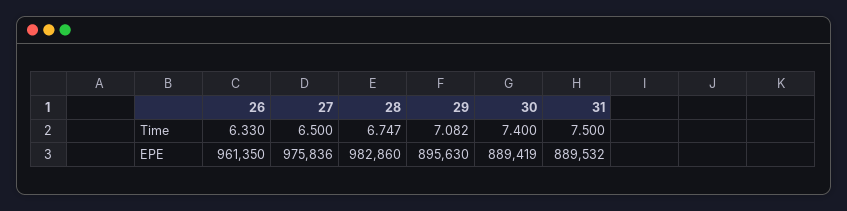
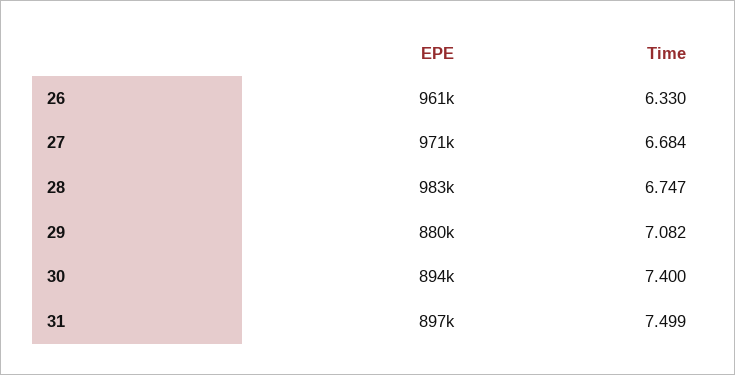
  {
    "26": {
      "Time": 6.33,
      "EPE": 961350
    },
    "27": {
-     "Time": 6.5,
+     "Time": 6.684,
-     "EPE": 975836
+     "EPE": 971000
    },
    "28": {
      "Time": 6.747,
      "EPE": 982860
    },
    "29": {
      "Time": 7.082,
-     "EPE": 895630
+     "EPE": 880000
    },
    "30": {
      "Time": 7.4,
-     "EPE": 889419
+     "EPE": 894000
    },
    "31": {
-     "Time": 7.5,
+     "Time": 7.499,
-     "EPE": 889532
+     "EPE": 897000
    }
  }

